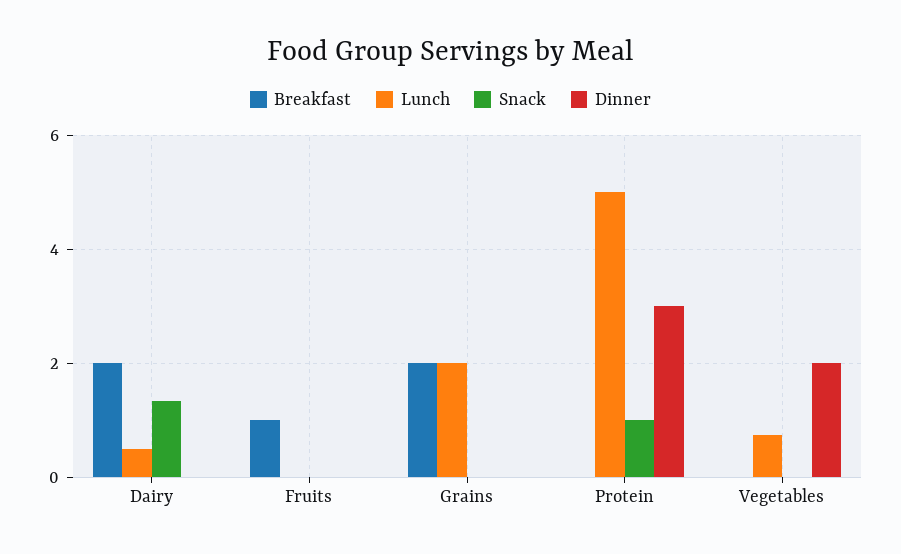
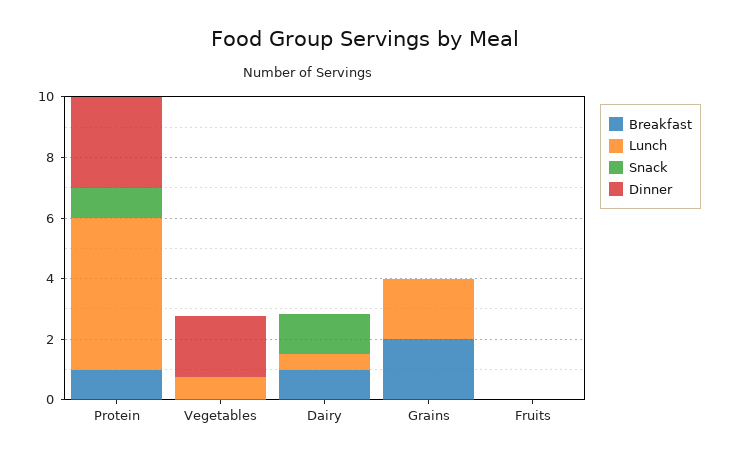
  {
    "Breakfast": {
-     "Dairy": 2,
+     "Dairy": 1,
-     "Fruits": 1,
+     "Fruits": 0,
      "Grains": 2,
-     "Protein": 0,
+     "Protein": 1,
      "Vegetables": 0
    },
    "Lunch": {
      "Dairy": 0.6,
      "Fruits": 0,
      "Grains": 2,
      "Protein": 5,
      "Vegetables": 0.8
    },
    "Snack": {
      "Dairy": 1.4,
      "Fruits": 0,
      "Grains": 0,
      "Protein": 1,
      "Vegetables": 0
    },
    "Dinner": {
      "Dairy": 0,
      "Fruits": 0,
      "Grains": 0,
      "Protein": 3,
      "Vegetables": 2
    }
  }

